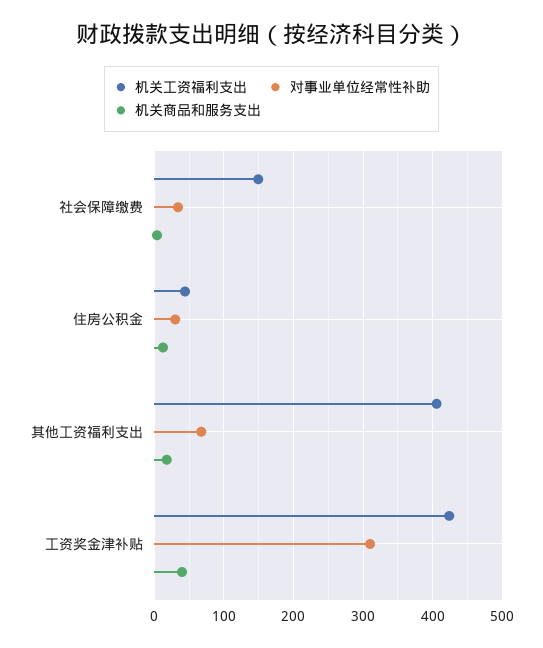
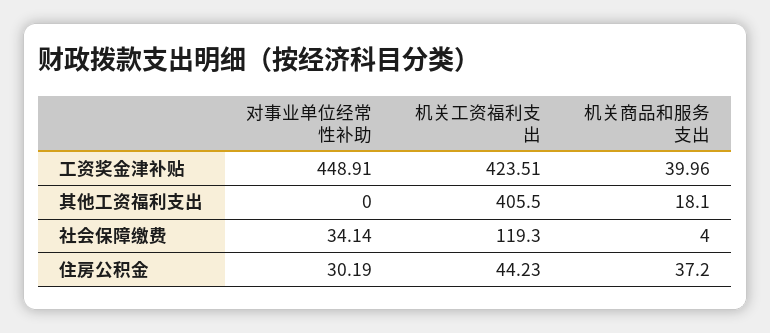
  {
    "机关工资福利支出": {
-     "社会保障缴费": 150,
+     "社会保障缴费": 119.3,
      "住房公积金": 44.23,
      "其他工资福利支出": 405.5,
      "工资奖金津补贴": 423.51
    },
    "对事业单位经常性补助": {
      "社会保障缴费": 34.14,
      "住房公积金": 30.19,
-     "其他工资福利支出": 70,
+     "其他工资福利支出": 0,
-     "工资奖金津补贴": 310
+     "工资奖金津补贴": 448.91
    },
    "机关商品和服务支出": {
      "社会保障缴费": 4,
-     "住房公积金": 10,
+     "住房公积金": 37.2,
      "其他工资福利支出": 18.1,
      "工资奖金津补贴": 39.96
    }
  }

